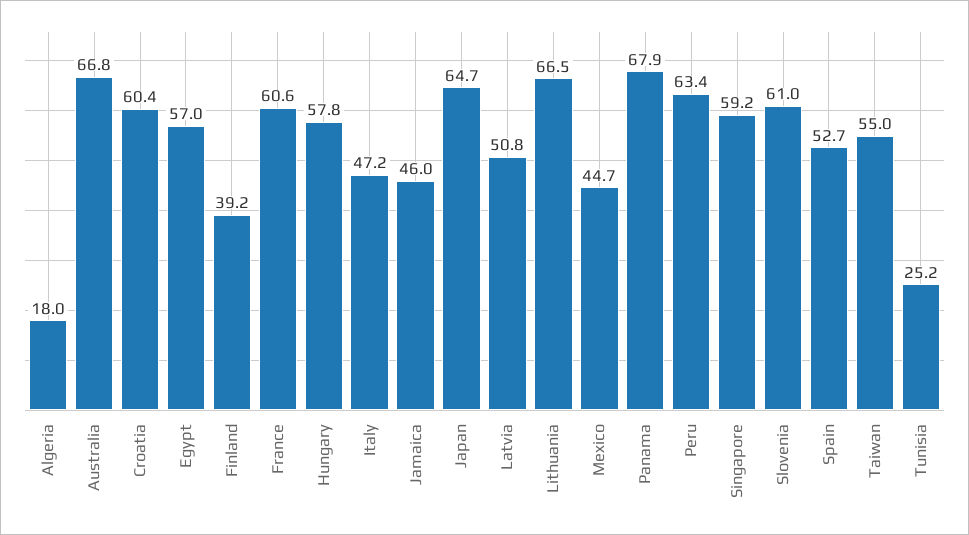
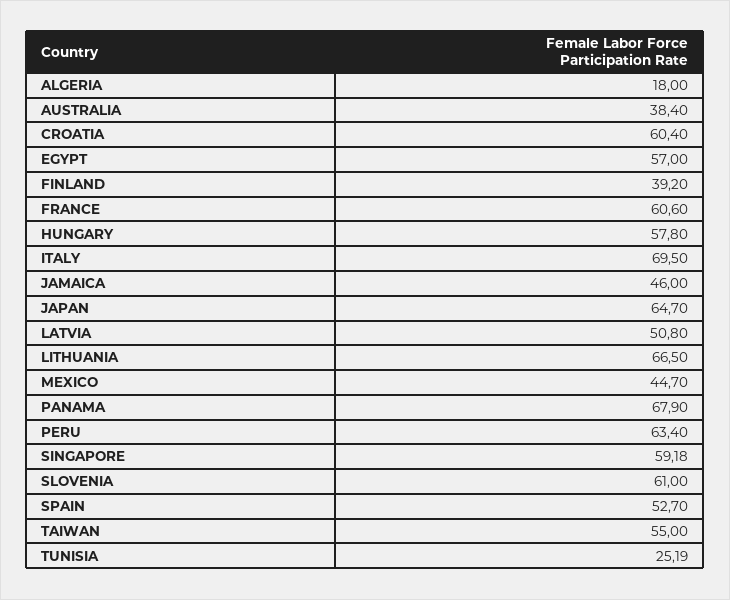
  {
    "Algeria": 18,
-   "Australia": 66.8,
+   "Australia": 38.4,
    "Croatia": 60.4,
    "Egypt": 57,
    "Finland": 39.2,
    "France": 60.6,
    "Hungary": 57.8,
-   "Italy": 47.2,
+   "Italy": 69.5,
    "Jamaica": 46,
    "Japan": 64.7,
    "Latvia": 50.8,
    "Lithuania": 66.5,
    "Mexico": 44.7,
    "Panama": 67.9,
    "Peru": 63.4,
    "Singapore": 59.18,
    "Slovenia": 61,
    "Spain": 52.7,
    "Taiwan": 55,
    "Tunisia": 25.19
  }

